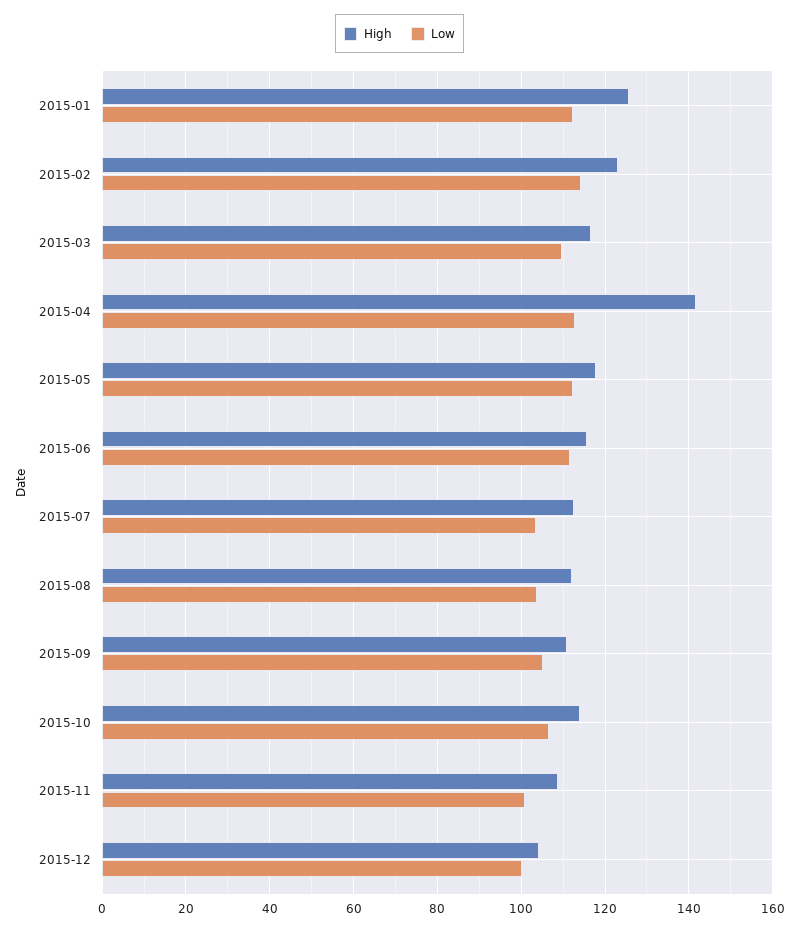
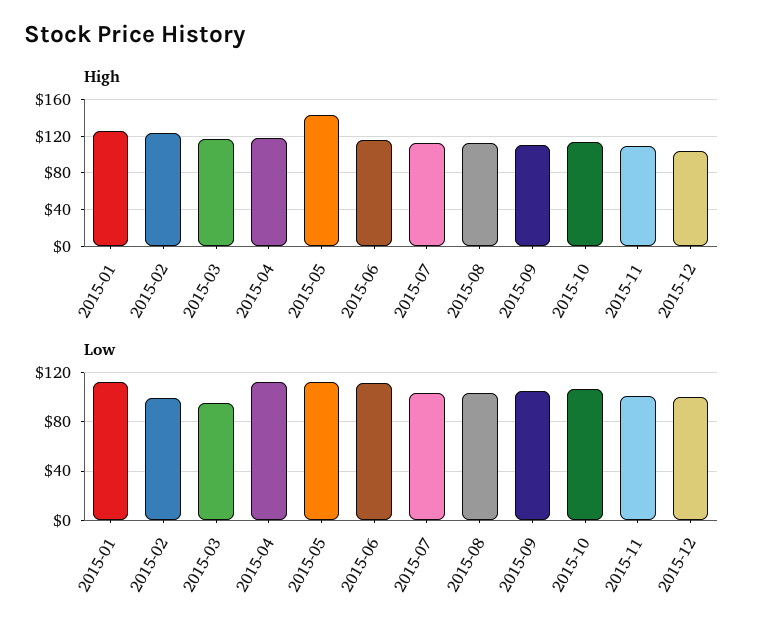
  {
    "High": {
      "2015-01": 126,
      "2015-02": 124,
      "2015-03": 116,
-     "2015-04": 142,
+     "2015-04": 120,
-     "2015-05": 118,
+     "2015-05": 140,
      "2015-06": 116,
      "2015-07": 112,
      "2015-08": 112,
      "2015-09": 110,
      "2015-10": 114,
      "2015-11": 108,
      "2015-12": 104
    },
    "Low": {
      "2015-01": 112,
-     "2015-02": 114,
+     "2015-02": 100,
-     "2015-03": 110,
+     "2015-03": 95,
      "2015-04": 112,
      "2015-05": 112,
      "2015-06": 112,
      "2015-07": 104,
      "2015-08": 104,
      "2015-09": 106,
      "2015-10": 106,
      "2015-11": 102,
      "2015-12": 100
    }
  }

